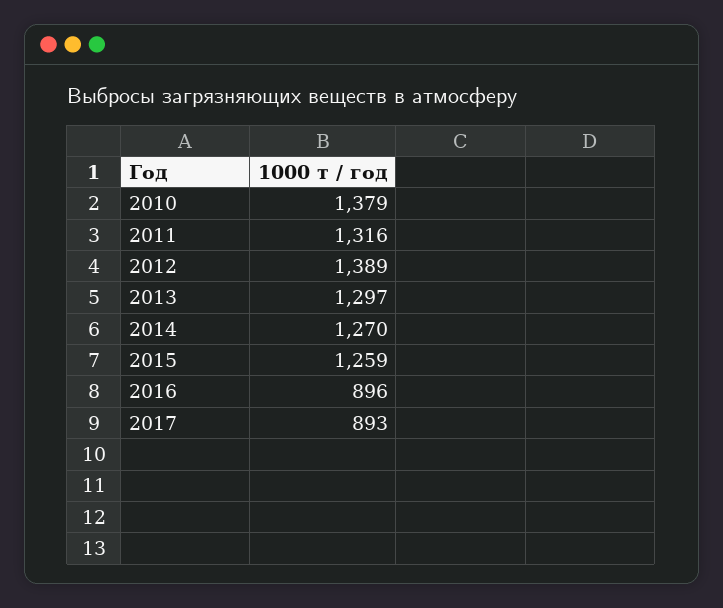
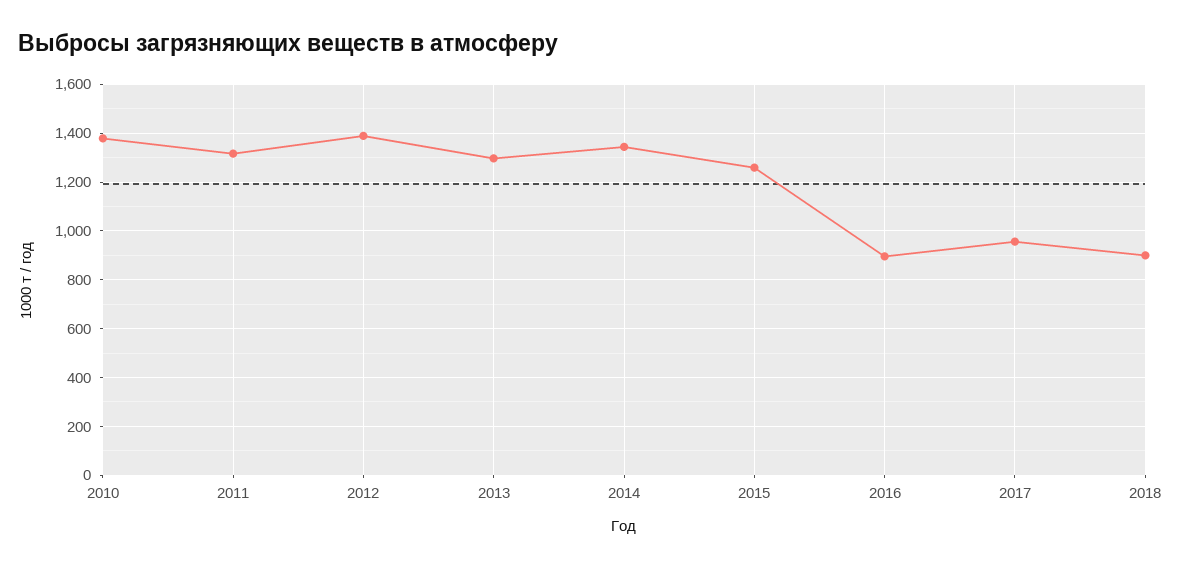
  {
    "2010": 1379,
    "2011": 1316,
    "2012": 1389,
    "2013": 1297,
-   "2014": 1270,
+   "2014": 1350,
    "2015": 1259,
    "2016": 896,
-   "2017": 893
+   "2017": 950,
+   "2018": 900
  }

